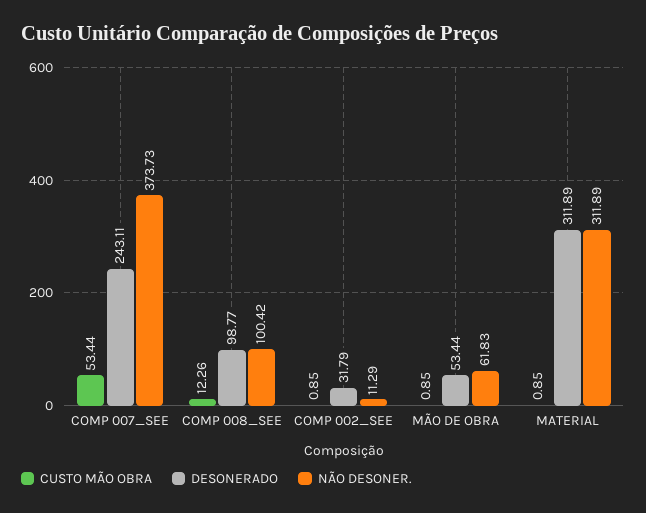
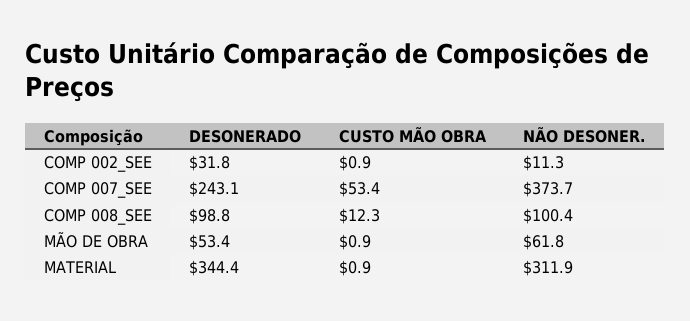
  {
    "CUSTO MÃO OBRA": {
      "COMP 007_SEE": 53.44,
      "COMP 008_SEE": 12.26,
      "COMP 002_SEE": 0.85,
      "MÃO DE OBRA": 0.85,
      "MATERIAL": 0.85
    },
    "DESONERADO": {
      "COMP 007_SEE": 243.11,
      "COMP 008_SEE": 98.77,
      "COMP 002_SEE": 31.79,
      "MÃO DE OBRA": 53.44,
-     "MATERIAL": 311.89
+     "MATERIAL": 344.4
    },
    "NÃO DESONER.": {
      "COMP 007_SEE": 373.73,
      "COMP 008_SEE": 100.42,
      "COMP 002_SEE": 11.29,
      "MÃO DE OBRA": 61.83,
      "MATERIAL": 311.89
    }
  }

